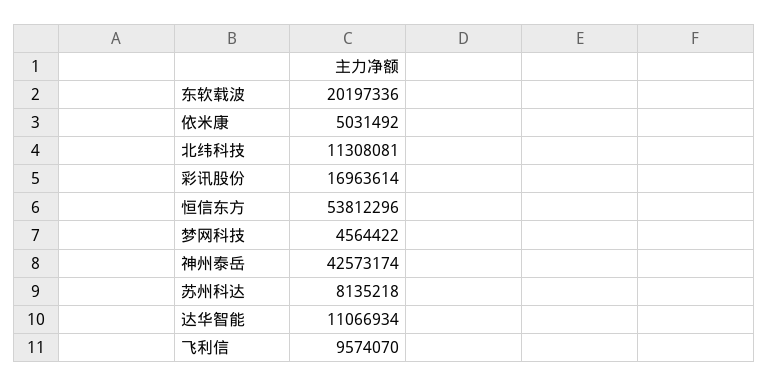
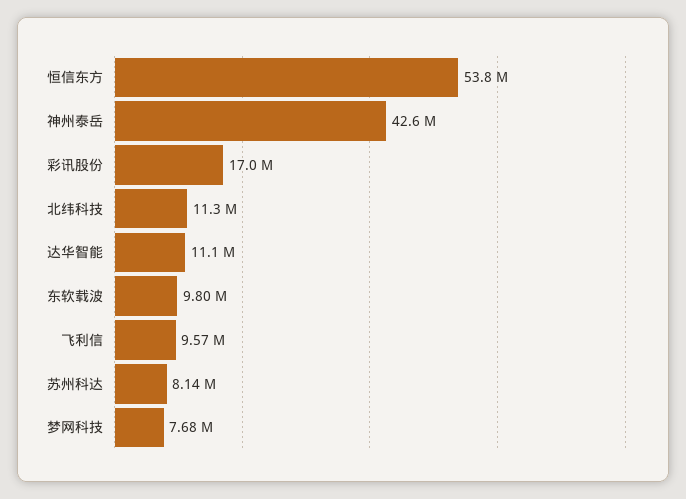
  {
-   "东软载波": 20197336,
+   "东软载波": 9800000,
-   "依米康": 5031492,
    "北纬科技": 11308081,
    "彩讯股份": 16963614,
    "恒信东方": 53812296,
-   "梦网科技": 4564422,
+   "梦网科技": 7680000,
    "神州泰岳": 42573174,
    "苏州科达": 8135218,
    "达华智能": 11066934,
    "飞利信": 9574070
  }

